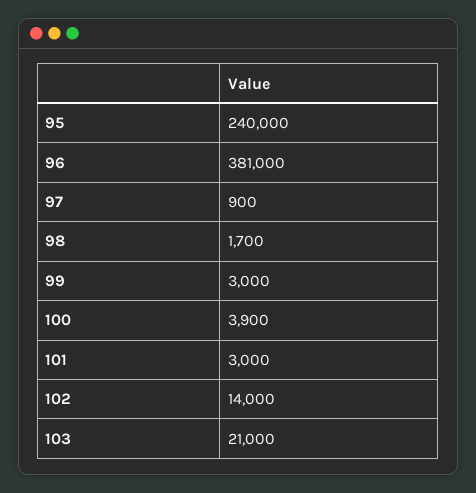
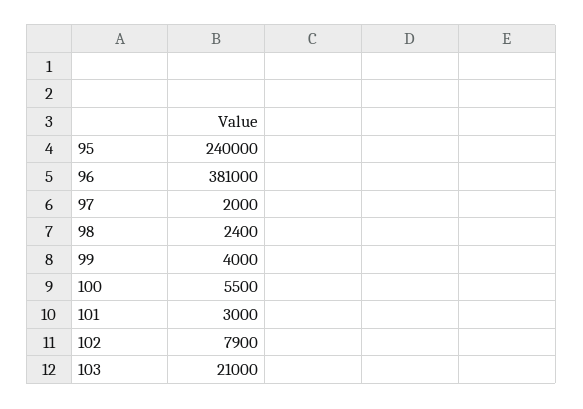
  {
    "95": 240000,
    "96": 381000,
-   "97": 900,
+   "97": 2000,
-   "98": 1700,
+   "98": 2400,
-   "99": 3000,
+   "99": 4000,
-   "100": 3900,
+   "100": 5500,
    "101": 3000,
-   "102": 14000,
+   "102": 7900,
    "103": 21000
  }

